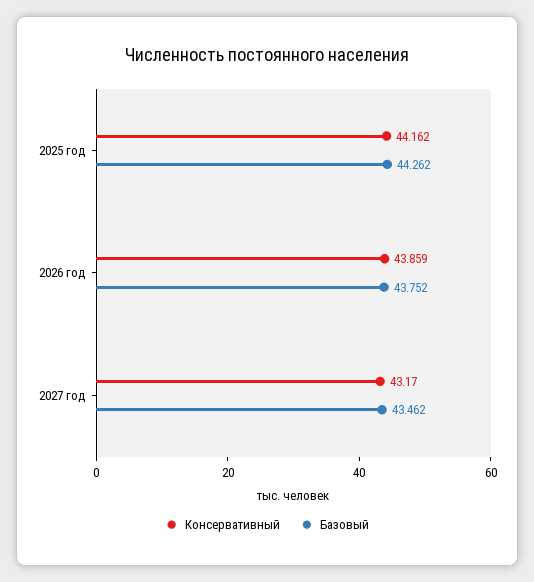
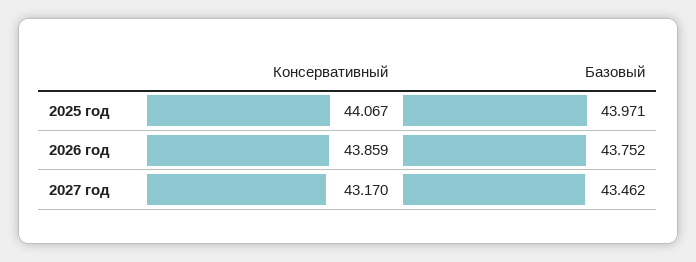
  {
    "Консервативный": {
-     "2025 год": 44.162,
+     "2025 год": 44.067,
      "2026 год": 43.859,
      "2027 год": 43.17
    },
    "Базовый": {
-     "2025 год": 44.262,
+     "2025 год": 43.971,
      "2026 год": 43.752,
      "2027 год": 43.462
    }
  }

